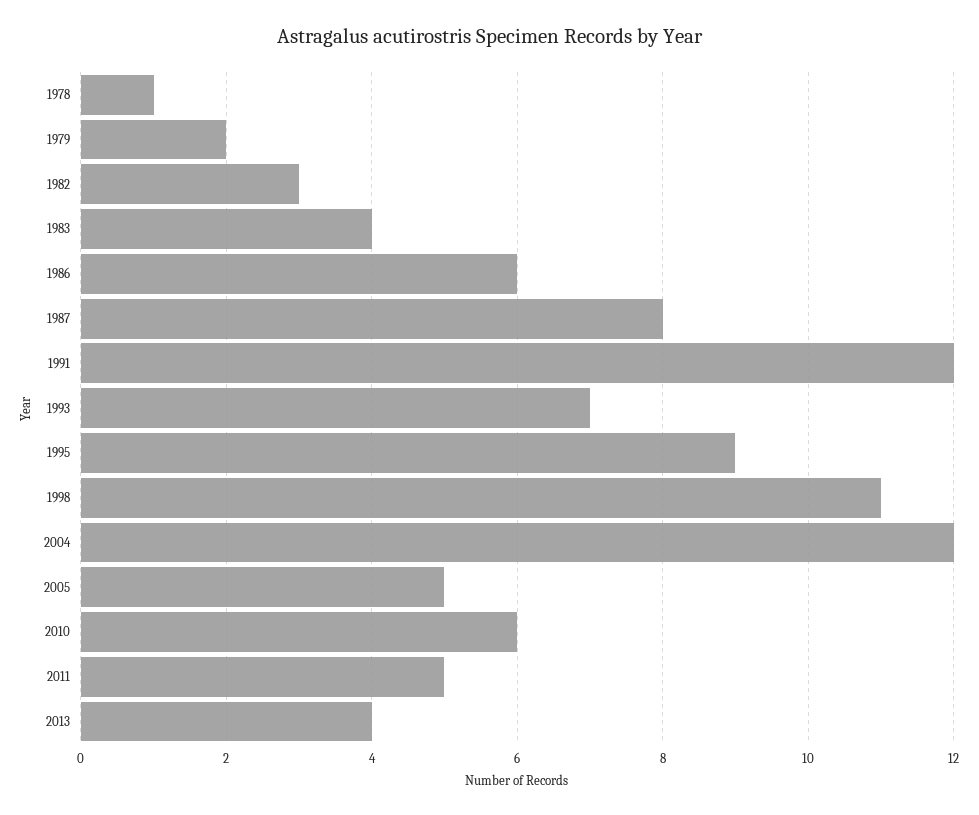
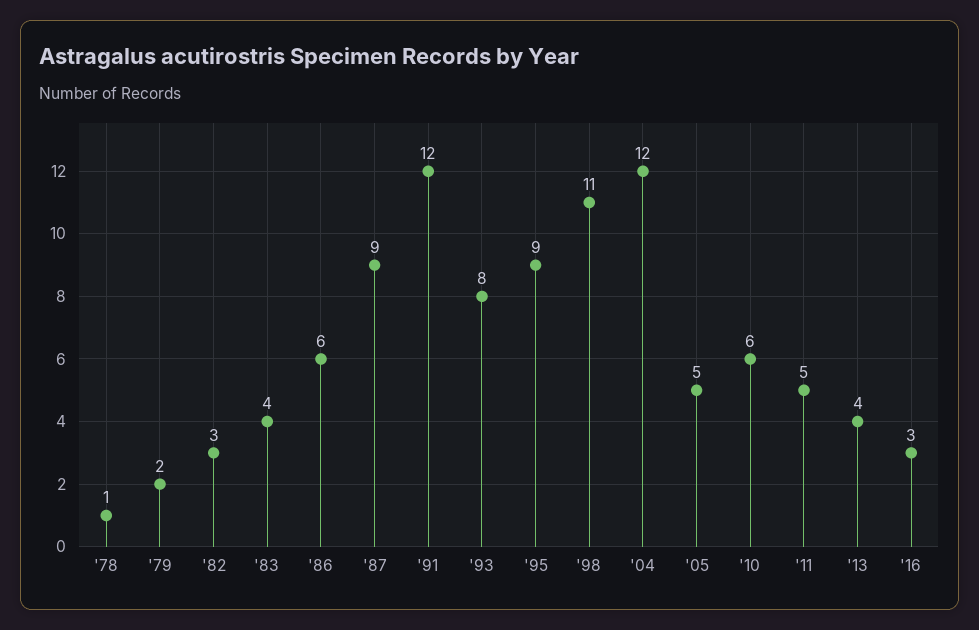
  {
    "1978": 1,
    "1979": 2,
    "1982": 3,
    "1983": 4,
    "1986": 6,
-   "1987": 8,
+   "1987": 9,
    "1991": 12,
-   "1993": 7,
+   "1993": 8,
    "1995": 9,
    "1998": 11,
    "2004": 12,
    "2005": 5,
    "2010": 6,
    "2011": 5,
-   "2013": 4
+   "2013": 4,
+   "'16": 3
  }

